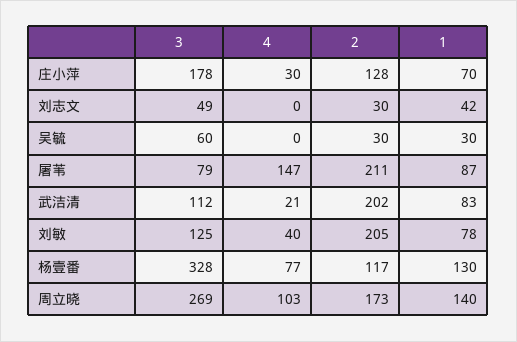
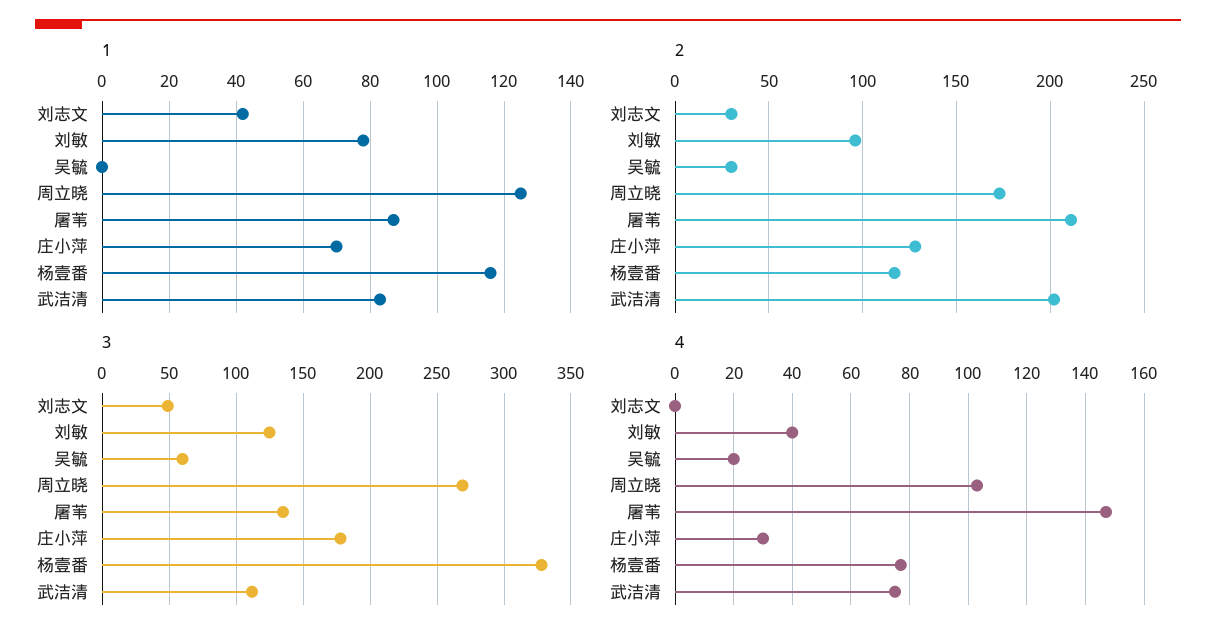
  {
    "3": {
      "庄小萍": 178,
      "刘志文": 49,
      "吴毓": 60,
-     "屠苇": 79,
+     "屠苇": 135,
      "武洁清": 112,
      "刘敏": 125,
      "杨壹番": 328,
      "周立晓": 269
    },
    "4": {
      "庄小萍": 30,
      "刘志文": 0,
-     "吴毓": 0,
+     "吴毓": 20,
      "屠苇": 147,
-     "武洁清": 21,
+     "武洁清": 75,
      "刘敏": 40,
      "杨壹番": 77,
      "周立晓": 103
    },
    "2": {
      "庄小萍": 128,
      "刘志文": 30,
      "吴毓": 30,
      "屠苇": 211,
      "武洁清": 202,
-     "刘敏": 205,
+     "刘敏": 95,
      "杨壹番": 117,
      "周立晓": 173
    },
    "1": {
      "庄小萍": 70,
      "刘志文": 42,
-     "吴毓": 30,
+     "吴毓": 0,
      "屠苇": 87,
      "武洁清": 83,
      "刘敏": 78,
-     "杨壹番": 130,
+     "杨壹番": 115,
-     "周立晓": 140
+     "周立晓": 125
    }
  }

